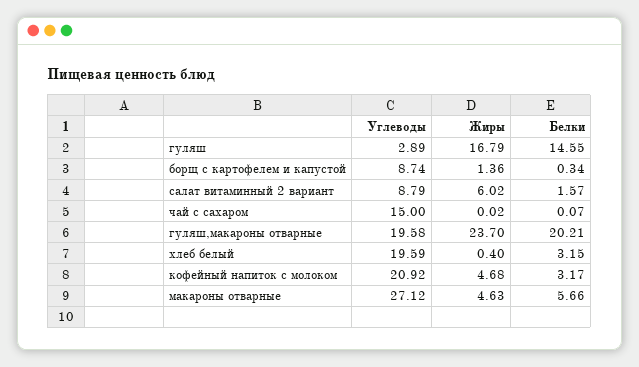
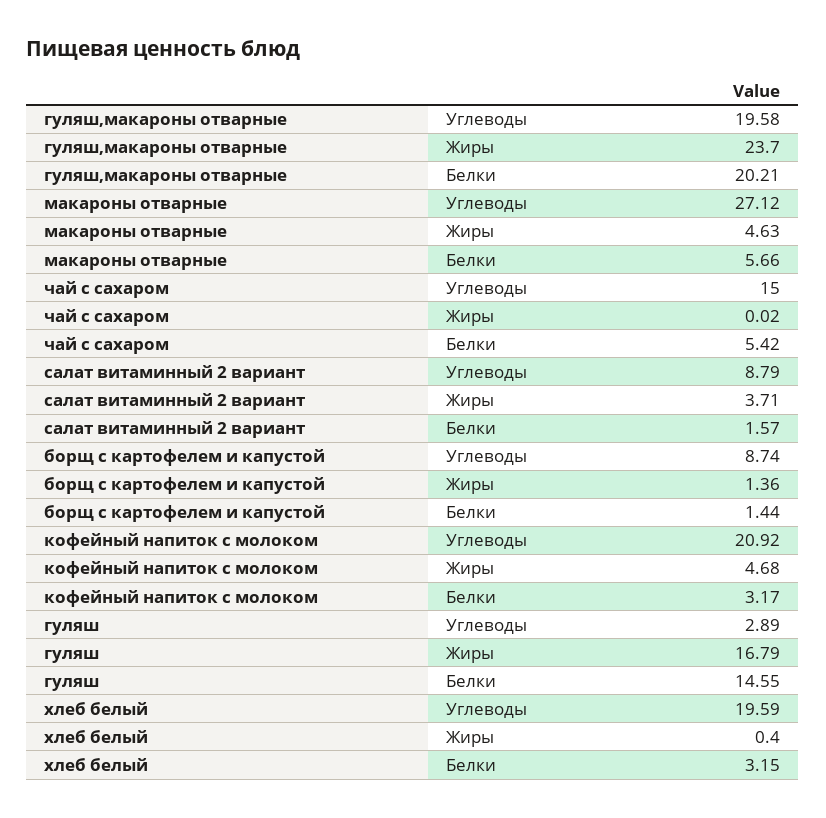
  {
    "Углеводы": {
      "гуляш": 2.89,
      "борщ с картофелем и капустой": 8.74,
      "салат витаминный 2 вариант": 8.79,
      "чай с сахаром": 15,
      "гуляш,макароны отварные": 19.58,
      "хлеб белый": 19.59,
      "кофейный напиток с молоком": 20.92,
      "макароны отварные": 27.12
    },
    "Жиры": {
      "гуляш": 16.79,
      "борщ с картофелем и капустой": 1.36,
-     "салат витаминный 2 вариант": 6.02,
+     "салат витаминный 2 вариант": 3.71,
      "чай с сахаром": 0.02,
      "гуляш,макароны отварные": 23.7,
      "хлеб белый": 0.4,
      "кофейный напиток с молоком": 4.68,
      "макароны отварные": 4.63
    },
    "Белки": {
      "гуляш": 14.55,
-     "борщ с картофелем и капустой": 0.34,
+     "борщ с картофелем и капустой": 1.44,
      "салат витаминный 2 вариант": 1.57,
-     "чай с сахаром": 0.07,
+     "чай с сахаром": 5.42,
      "гуляш,макароны отварные": 20.21,
      "хлеб белый": 3.15,
      "кофейный напиток с молоком": 3.17,
      "макароны отварные": 5.66
    }
  }

